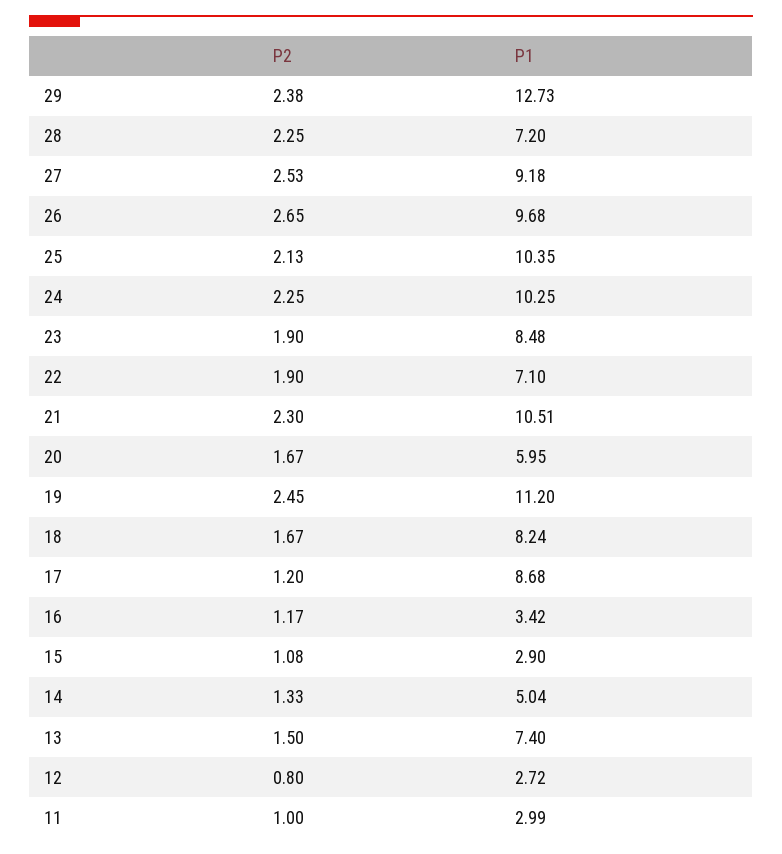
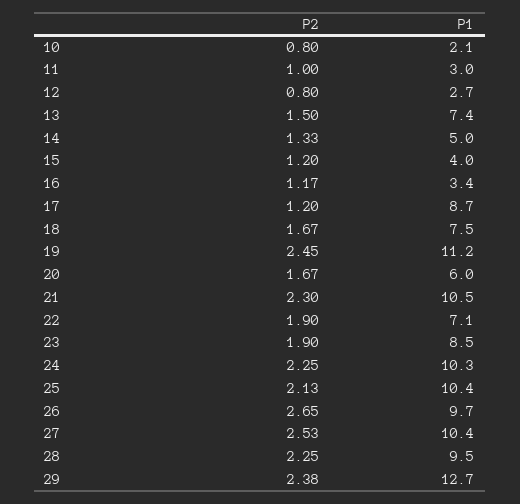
  {
    "P2": {
      "29": 2.38,
      "28": 2.25,
      "27": 2.53,
      "26": 2.65,
      "25": 2.13,
      "24": 2.25,
      "23": 1.9,
      "22": 1.9,
      "21": 2.3,
      "20": 1.67,
      "19": 2.45,
      "18": 1.67,
      "17": 1.2,
      "16": 1.17,
-     "15": 1.08,
+     "15": 1.2,
      "14": 1.33,
      "13": 1.5,
      "12": 0.8,
-     "11": 1
+     "11": 1,
+     "10": 0.8
    },
    "P1": {
      "29": 12.73,
-     "28": 7.2,
+     "28": 9.5,
-     "27": 9.18,
+     "27": 10.4,
      "26": 9.68,
      "25": 10.35,
      "24": 10.25,
      "23": 8.48,
      "22": 7.1,
      "21": 10.51,
      "20": 5.95,
      "19": 11.2,
-     "18": 8.24,
+     "18": 7.5,
      "17": 8.68,
      "16": 3.42,
-     "15": 2.9,
+     "15": 4,
      "14": 5.04,
      "13": 7.4,
      "12": 2.72,
-     "11": 2.99
+     "11": 2.99,
+     "10": 2.1
    }
  }

